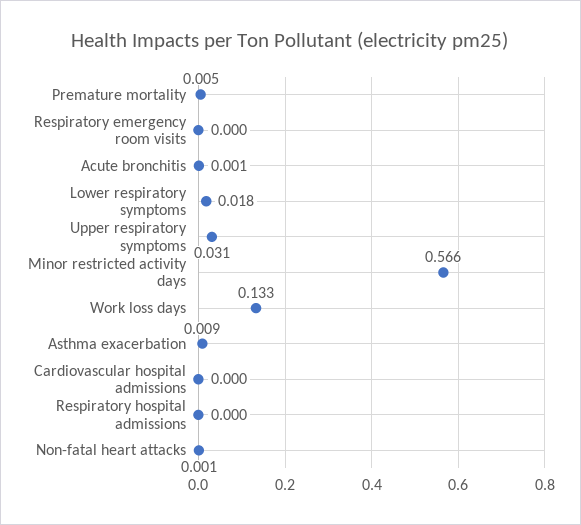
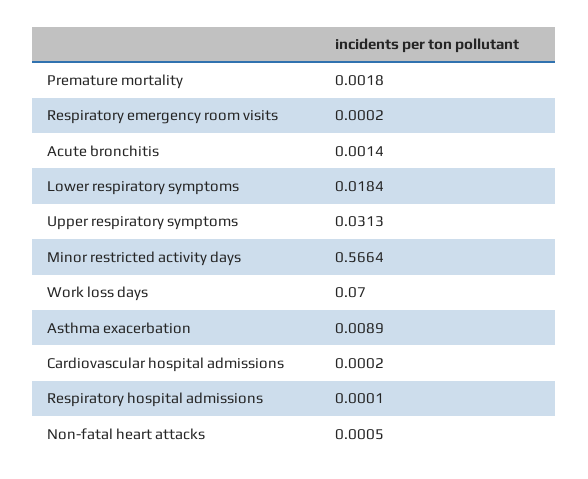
  {
-   "Premature mortality": 0.005,
+   "Premature mortality": 0.0018,
    "Respiratory emergency room visits": 0.0002,
    "Acute bronchitis": 0.0014,
    "Lower respiratory symptoms": 0.0184,
    "Upper respiratory symptoms": 0.0313,
    "Minor restricted activity days": 0.5664,
-   "Work loss days": 0.133,
+   "Work loss days": 0.07,
    "Asthma exacerbation": 0.0089,
    "Cardiovascular hospital admissions": 0.0002,
    "Respiratory hospital admissions": 0.0001,
    "Non-fatal heart attacks": 0.0005
  }

